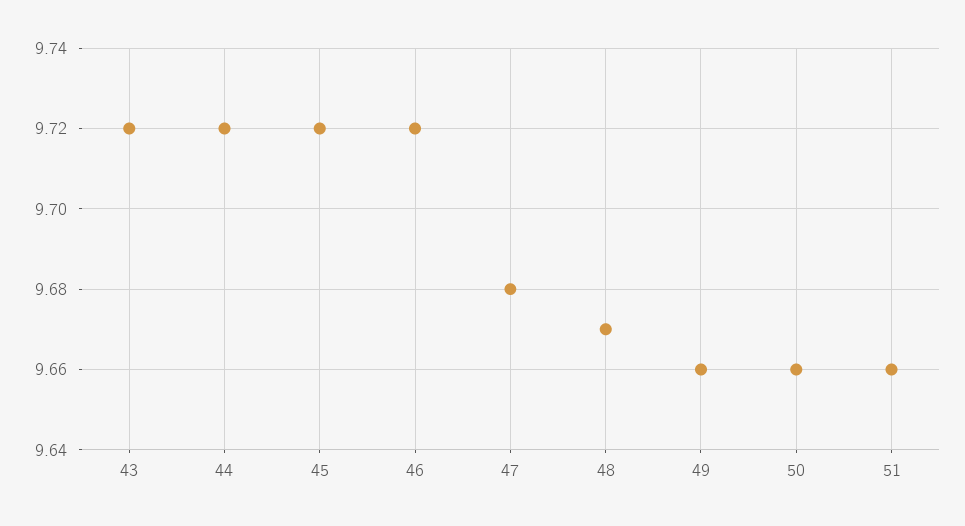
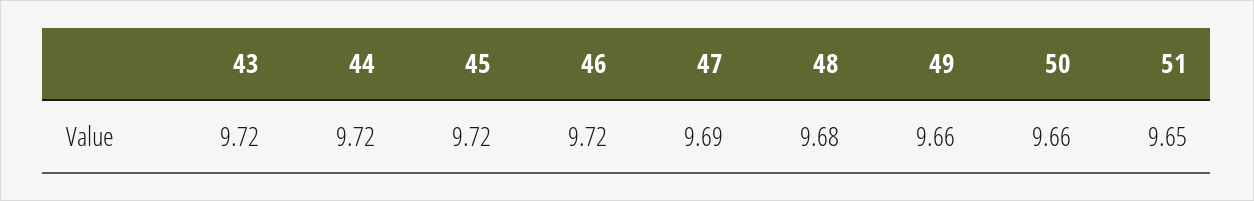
  {
    "43": 9.72,
    "44": 9.72,
    "45": 9.72,
    "46": 9.72,
-   "47": 9.68,
+   "47": 9.69,
-   "48": 9.67,
+   "48": 9.68,
    "49": 9.66,
    "50": 9.66,
-   "51": 9.66
+   "51": 9.65
  }

